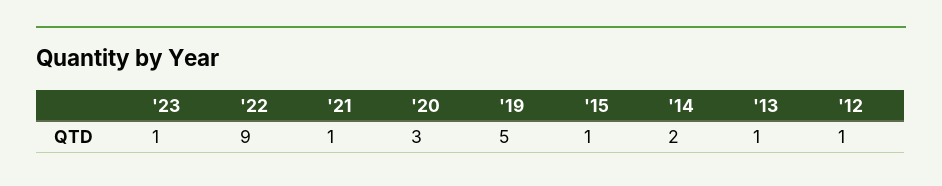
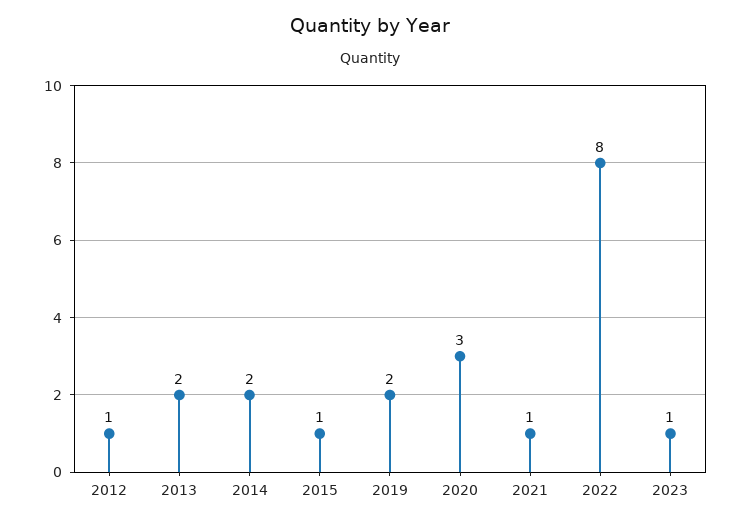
  {
    "'23": 1,
-   "'22": 9,
+   "'22": 8,
    "'21": 1,
    "'20": 3,
-   "'19": 5,
+   "'19": 2,
    "'15": 1,
    "'14": 2,
-   "'13": 1,
+   "'13": 2,
    "'12": 1
  }

